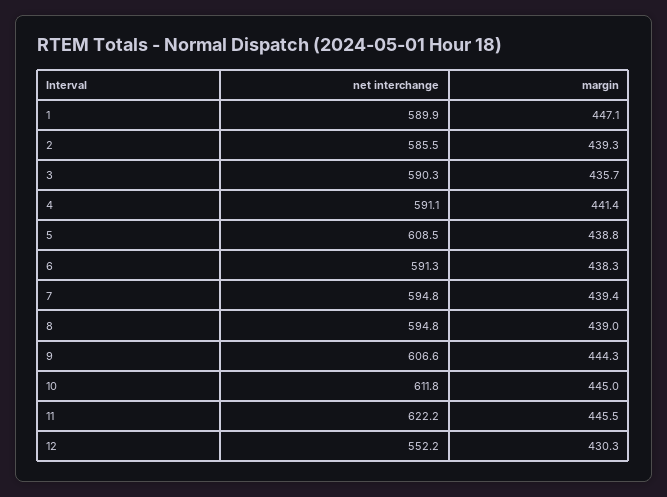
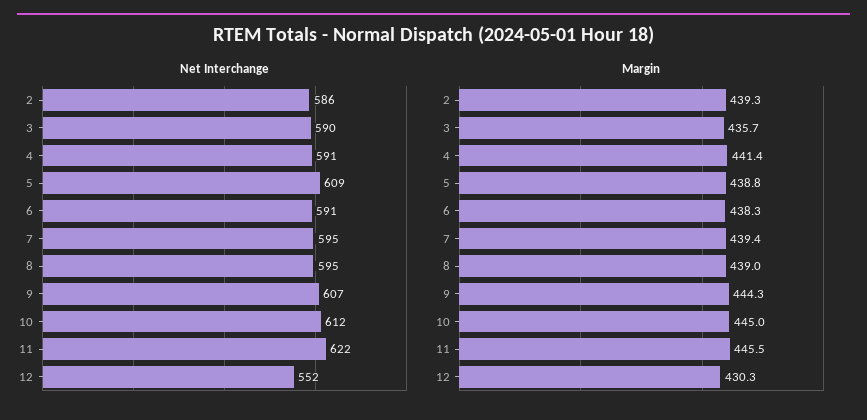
  {
    "net interchange": {
-     "1": 589.9,
      "2": 585.5,
      "3": 590.3,
      "4": 591.1,
      "5": 608.5,
      "6": 591.3,
      "7": 594.8,
      "8": 594.8,
      "9": 606.6,
      "10": 611.8,
      "11": 622.2,
      "12": 552.2
    },
    "margin": {
-     "1": 447.1,
      "2": 439.3,
      "3": 435.7,
      "4": 441.4,
      "5": 438.8,
      "6": 438.3,
      "7": 439.4,
      "8": 439,
      "9": 444.3,
      "10": 445,
      "11": 445.5,
      "12": 430.3
    }
  }

